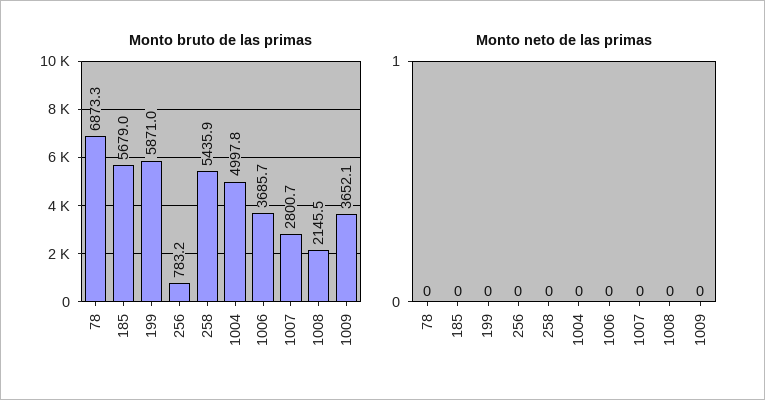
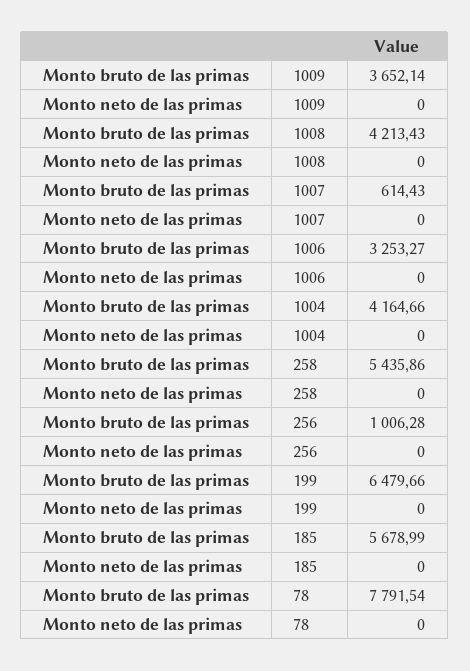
  {
    "Monto bruto de las primas": {
-     "78": 6873.3,
+     "78": 7791.54,
      "185": 5678.99,
-     "199": 5871,
+     "199": 6479.66,
-     "256": 783.2,
+     "256": 1006.28,
      "258": 5435.86,
-     "1004": 4997.8,
+     "1004": 4164.66,
-     "1006": 3685.7,
+     "1006": 3253.27,
-     "1007": 2800.7,
+     "1007": 614.43,
-     "1008": 2145.5,
+     "1008": 4213.43,
      "1009": 3652.14
    },
    "Monto neto de las primas": {
      "78": 0,
      "185": 0,
      "199": 0,
      "256": 0,
      "258": 0,
      "1004": 0,
      "1006": 0,
      "1007": 0,
      "1008": 0,
      "1009": 0
    }
  }

